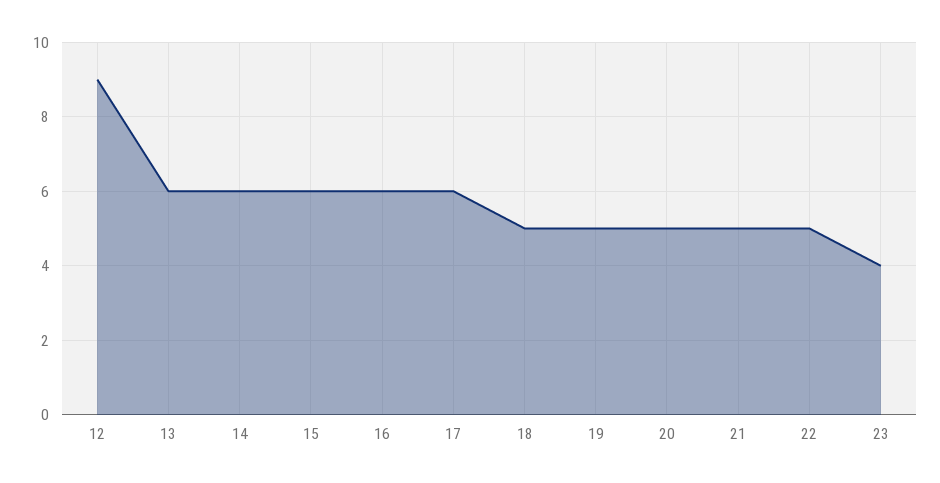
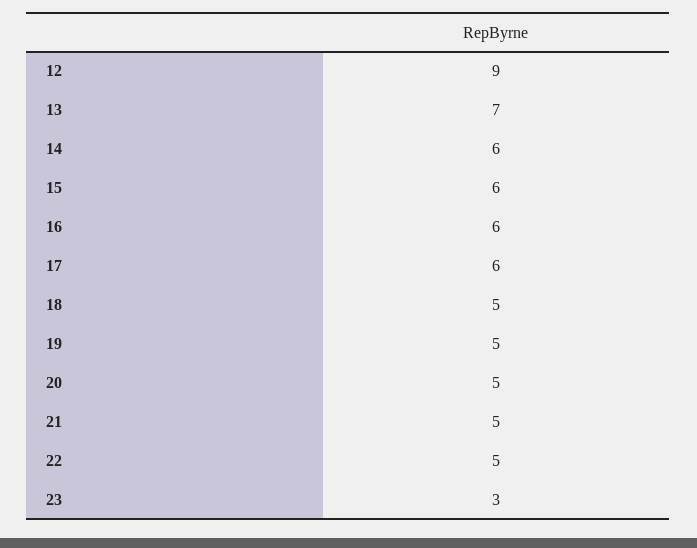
  {
    "12": 9,
-   "13": 6,
+   "13": 7,
    "14": 6,
    "15": 6,
    "16": 6,
    "17": 6,
    "18": 5,
    "19": 5,
    "20": 5,
    "21": 5,
    "22": 5,
-   "23": 4
+   "23": 3
  }

